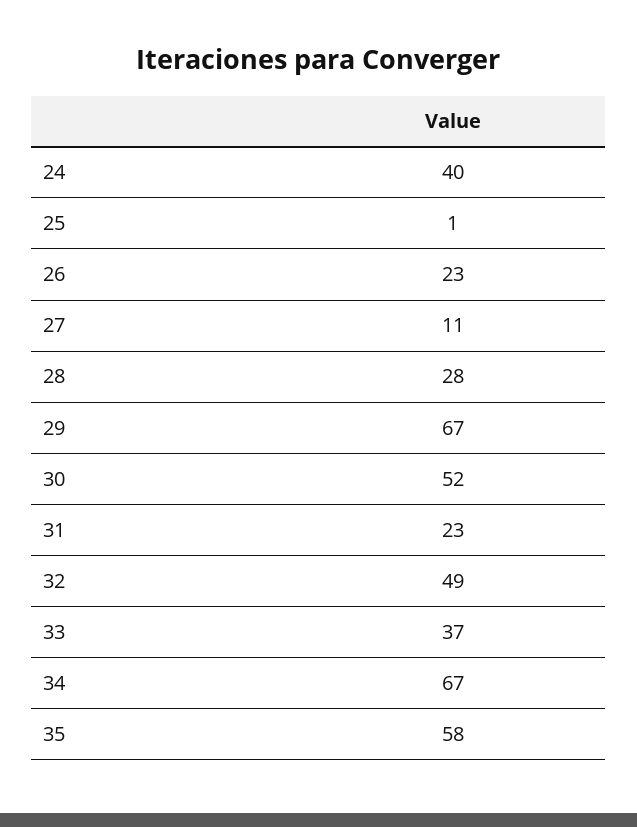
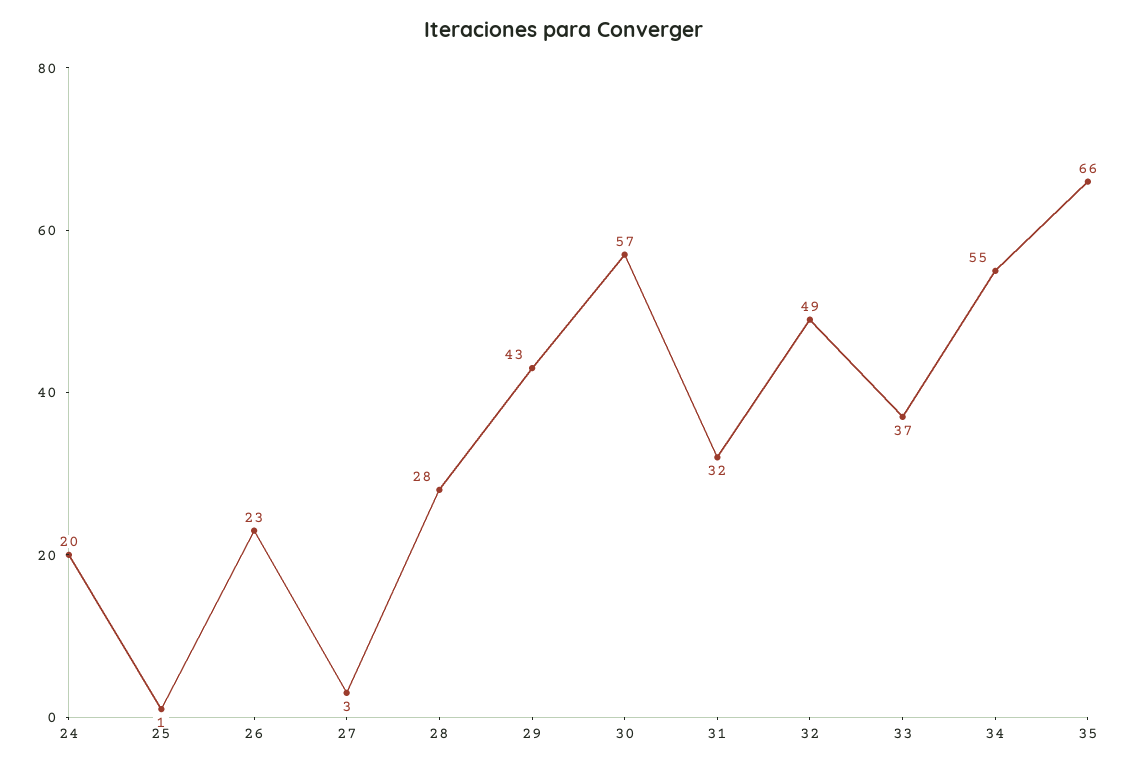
  {
-   "24": 40,
+   "24": 20,
    "25": 1,
    "26": 23,
-   "27": 11,
+   "27": 3,
    "28": 28,
-   "29": 67,
+   "29": 43,
-   "30": 52,
+   "30": 57,
-   "31": 23,
+   "31": 32,
    "32": 49,
    "33": 37,
-   "34": 67,
+   "34": 55,
-   "35": 58
+   "35": 66
  }

